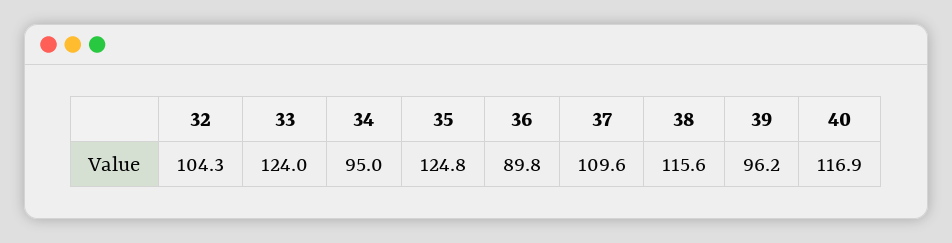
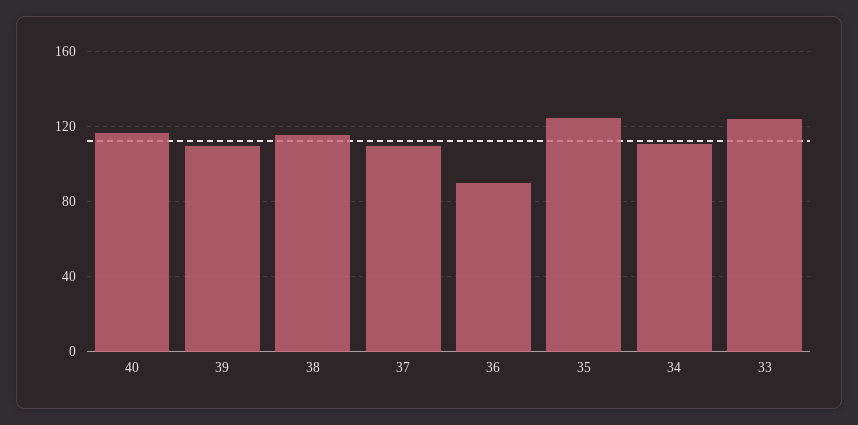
  {
-   "32": 104.3,
    "33": 124,
-   "34": 95,
+   "34": 110,
    "35": 124.8,
    "36": 89.8,
    "37": 109.6,
    "38": 115.6,
-   "39": 96.2,
+   "39": 110,
    "40": 116.9
  }

